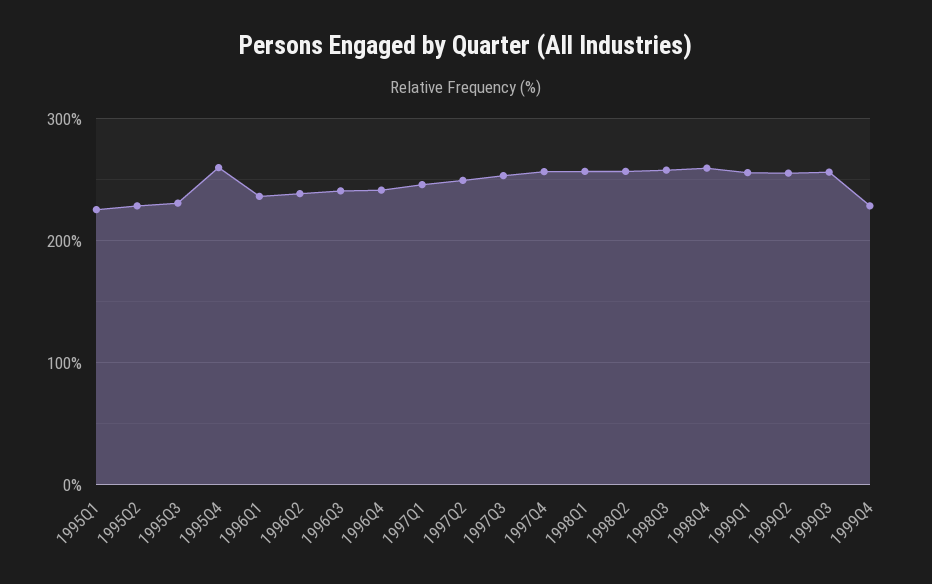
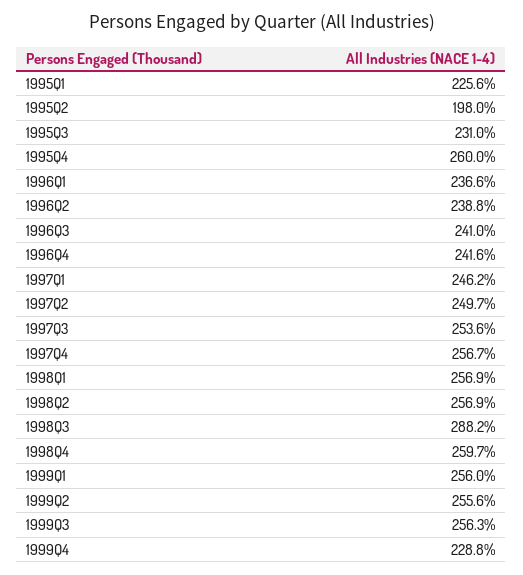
  {
    "1995Q1": 225.6,
-   "1995Q2": 230,
+   "1995Q2": 198,
    "1995Q3": 231,
    "1995Q4": 260,
    "1996Q1": 236.6,
    "1996Q2": 238.8,
    "1996Q3": 241,
    "1996Q4": 241.6,
    "1997Q1": 246.2,
    "1997Q2": 249.7,
    "1997Q3": 253.6,
    "1997Q4": 256.7,
    "1998Q1": 256.9,
    "1998Q2": 256.9,
-   "1998Q3": 260,
+   "1998Q3": 288.2,
    "1998Q4": 259.7,
    "1999Q1": 256,
    "1999Q2": 255.6,
    "1999Q3": 256.3,
    "1999Q4": 228.8
  }

